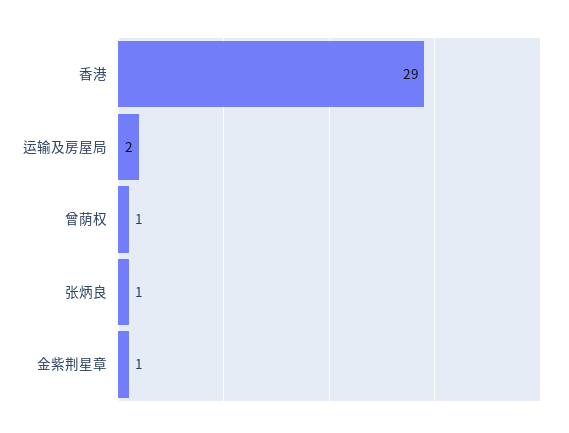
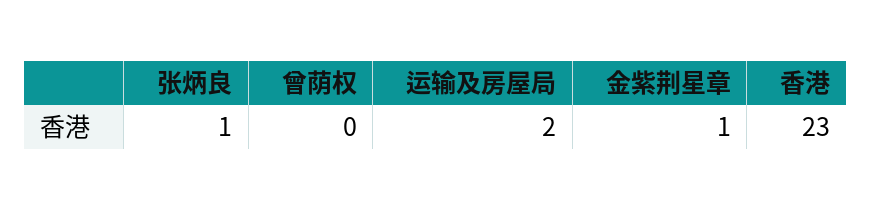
  {
-   "香港": 29,
+   "香港": 23,
    "运输及房屋局": 2,
-   "曾荫权": 1,
+   "曾荫权": 0,
    "张炳良": 1,
    "金紫荆星章": 1
  }

